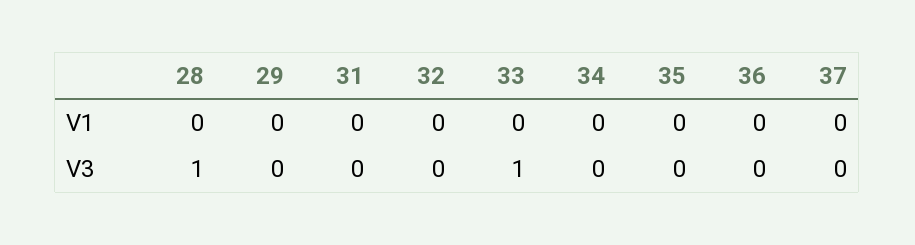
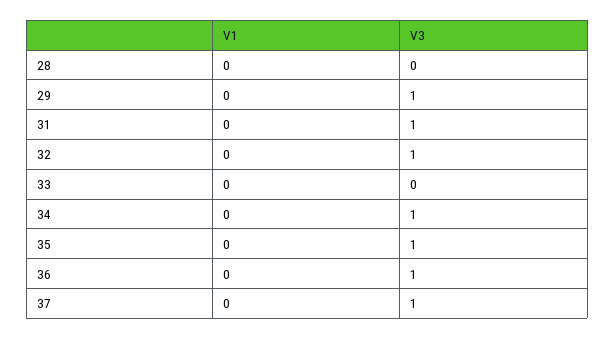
  {
    "28": {
      "V1": 0,
-     "V3": 1
+     "V3": 0
    },
    "29": {
      "V1": 0,
-     "V3": 0
+     "V3": 1
    },
    "31": {
      "V1": 0,
-     "V3": 0
+     "V3": 1
    },
    "32": {
      "V1": 0,
-     "V3": 0
+     "V3": 1
    },
    "33": {
      "V1": 0,
-     "V3": 1
+     "V3": 0
    },
    "34": {
      "V1": 0,
-     "V3": 0
+     "V3": 1
    },
    "35": {
      "V1": 0,
-     "V3": 0
+     "V3": 1
    },
    "36": {
      "V1": 0,
-     "V3": 0
+     "V3": 1
    },
    "37": {
      "V1": 0,
-     "V3": 0
+     "V3": 1
    }
  }

